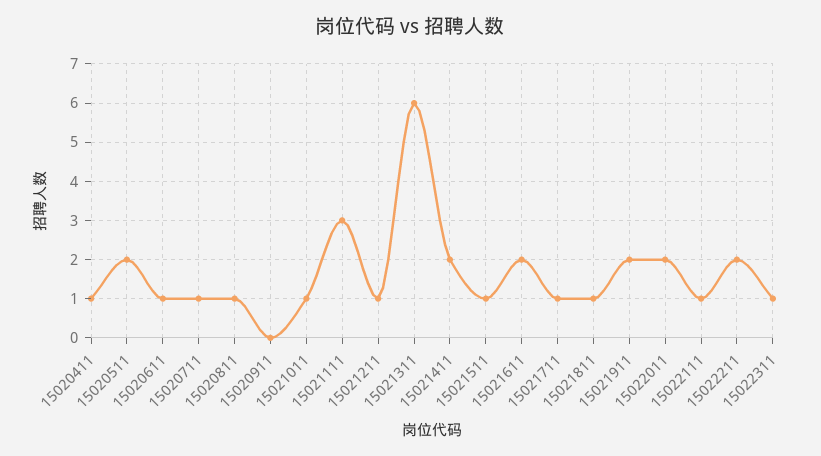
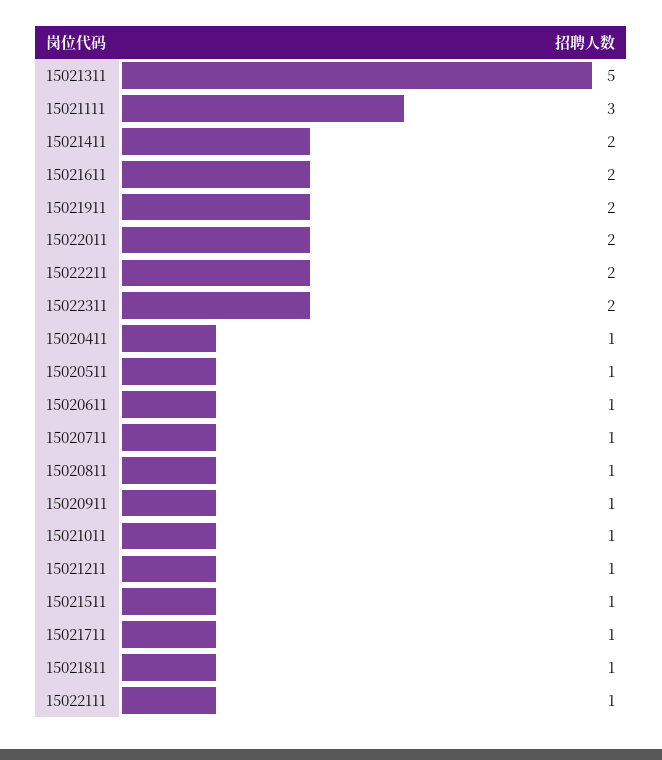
  {
    "15020411": 1,
-   "15020511": 2,
+   "15020511": 1,
    "15020611": 1,
    "15020711": 1,
    "15020811": 1,
-   "15020911": 0,
+   "15020911": 1,
    "15021011": 1,
    "15021111": 3,
    "15021211": 1,
-   "15021311": 6,
+   "15021311": 5,
    "15021411": 2,
    "15021511": 1,
    "15021611": 2,
    "15021711": 1,
    "15021811": 1,
    "15021911": 2,
    "15022011": 2,
    "15022111": 1,
    "15022211": 2,
-   "15022311": 1
+   "15022311": 2
  }

